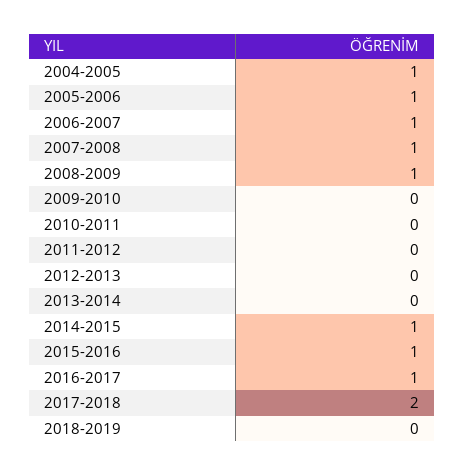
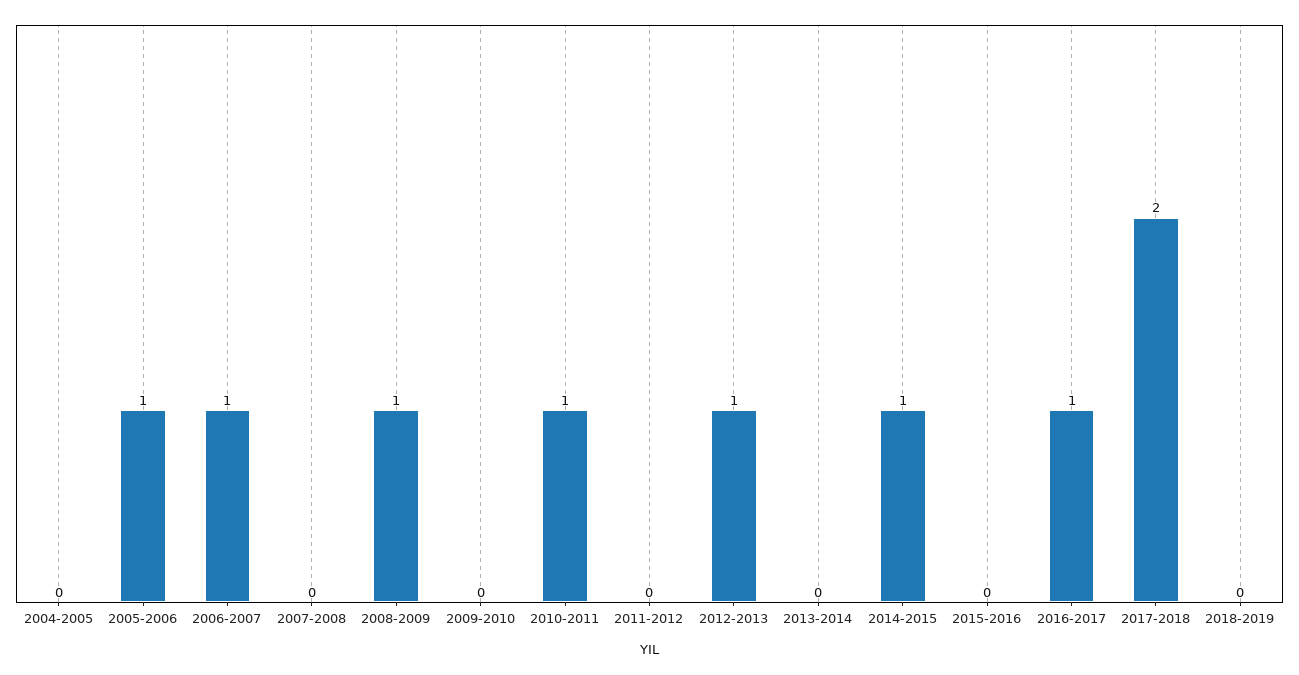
  {
-   "2004-2005": 1,
+   "2004-2005": 0,
    "2005-2006": 1,
    "2006-2007": 1,
-   "2007-2008": 1,
+   "2007-2008": 0,
    "2008-2009": 1,
    "2009-2010": 0,
-   "2010-2011": 0,
+   "2010-2011": 1,
    "2011-2012": 0,
-   "2012-2013": 0,
+   "2012-2013": 1,
    "2013-2014": 0,
    "2014-2015": 1,
-   "2015-2016": 1,
+   "2015-2016": 0,
    "2016-2017": 1,
    "2017-2018": 2,
    "2018-2019": 0
  }

